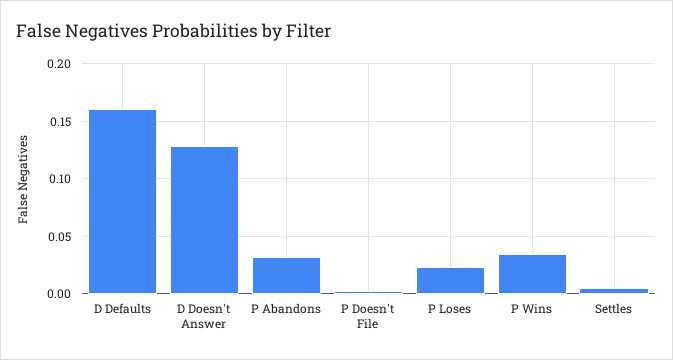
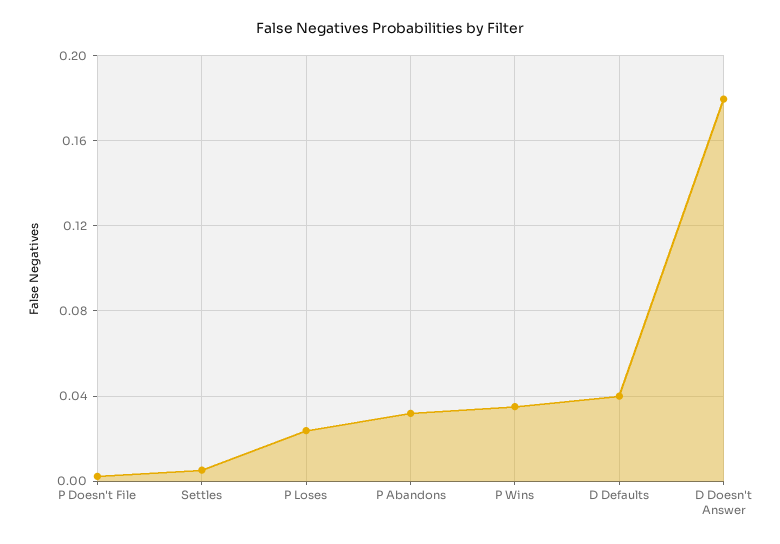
  {
-   "D Defaults": 0.16,
+   "D Defaults": 0.04,
-   "D Doesn't Answer": 0.13,
+   "D Doesn't Answer": 0.18,
    "P Abandons": 0.03,
    "P Doesn't File": 0,
    "P Loses": 0.025,
    "P Wins": 0.035,
    "Settles": 0.005
  }

